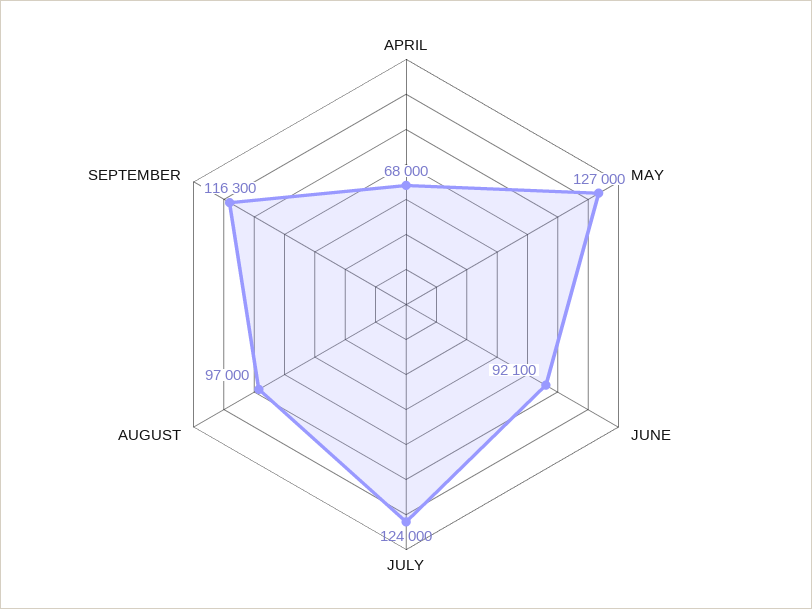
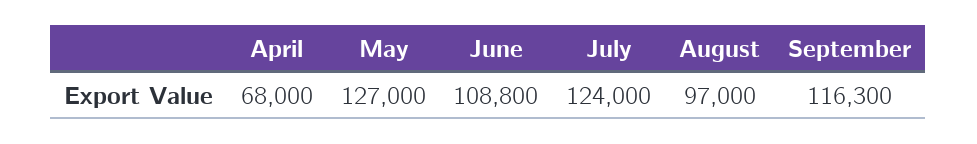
  {
    "APRIL": 68000,
    "MAY": 127000,
-   "JUNE": 92100,
+   "JUNE": 108800,
    "JULY": 124000,
    "AUGUST": 97000,
    "SEPTEMBER": 116300
  }

